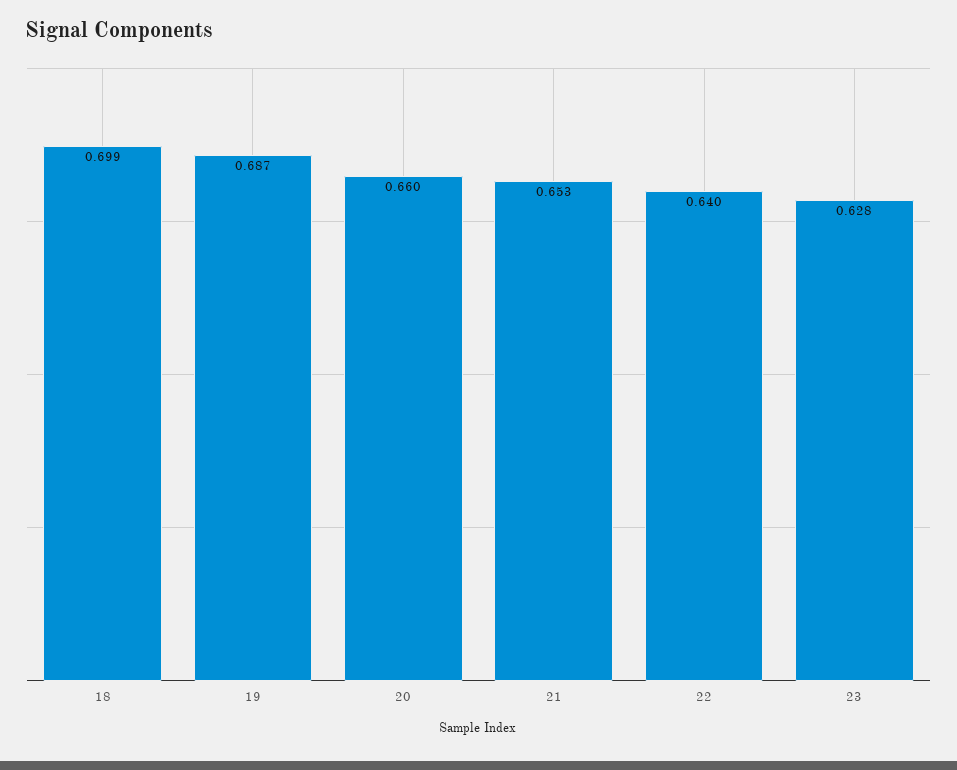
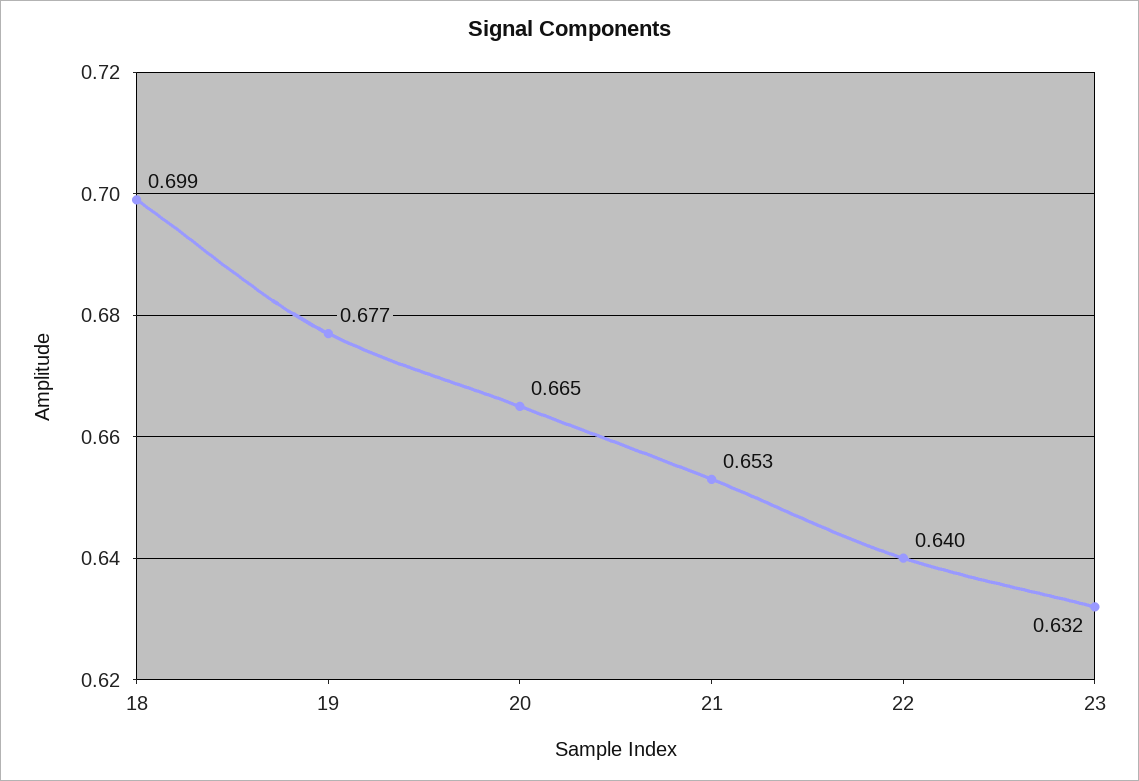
  {
    "18": 0.699,
-   "19": 0.687,
+   "19": 0.677,
-   "20": 0.66,
+   "20": 0.665,
    "21": 0.653,
    "22": 0.64,
-   "23": 0.628
+   "23": 0.632
  }

